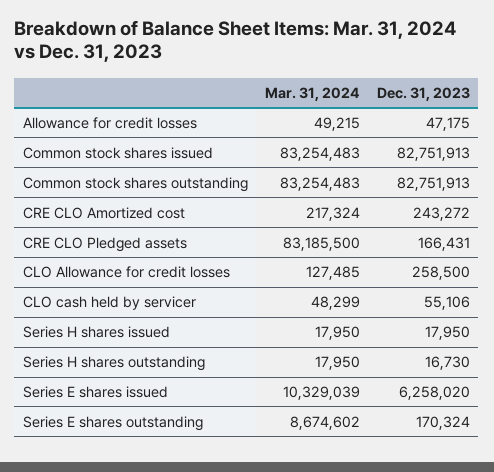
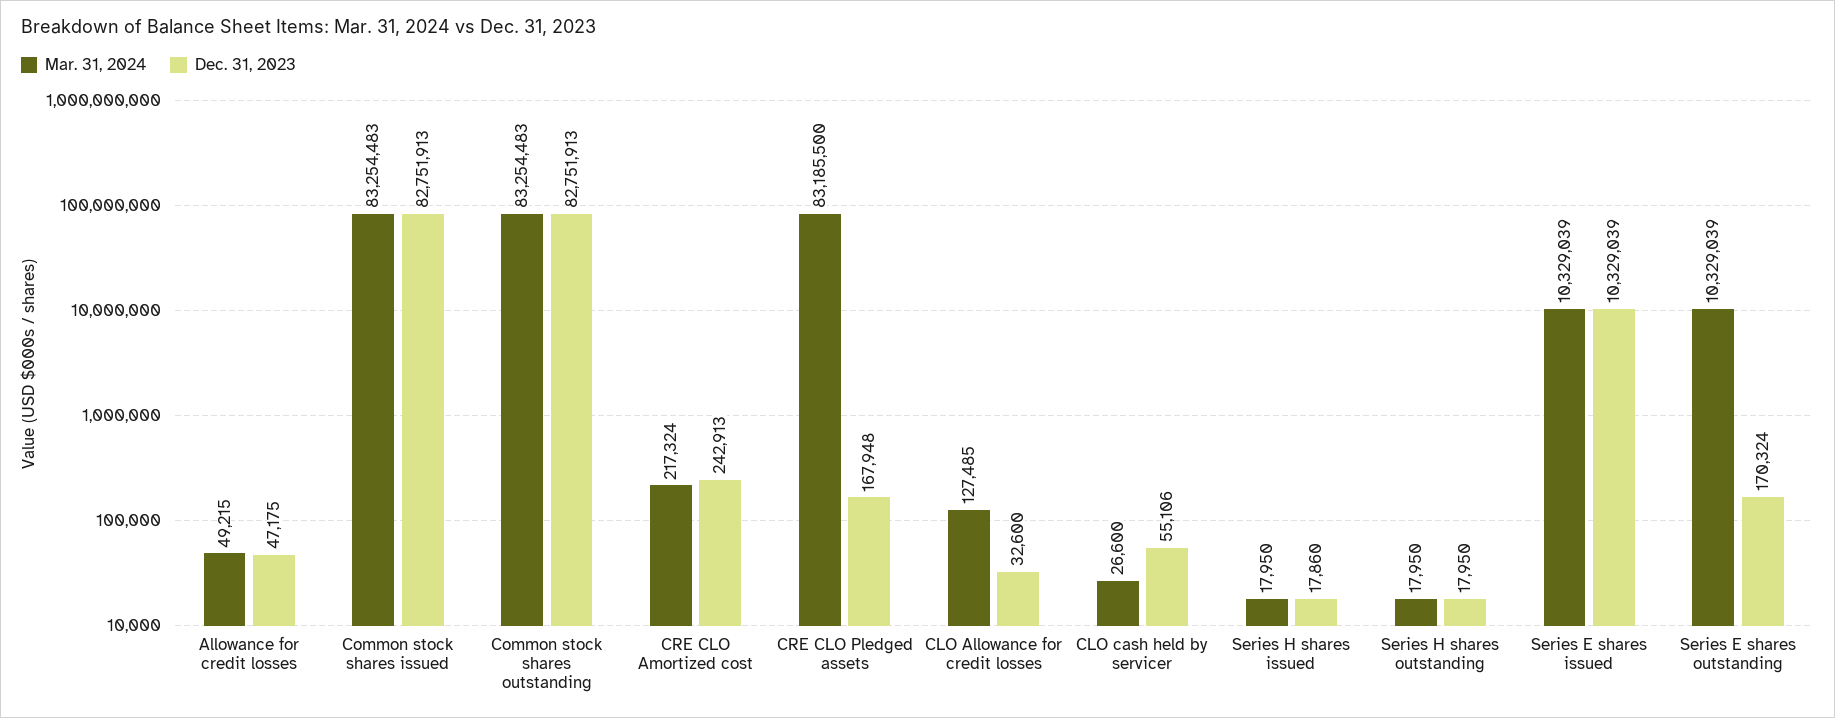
  {
    "Mar. 31, 2024": {
      "Allowance for credit losses": 49215,
      "Common stock shares issued": 83254483,
      "Common stock shares outstanding": 83254483,
      "CRE CLO Amortized cost": 217324,
      "CRE CLO Pledged assets": 83185500,
      "CLO Allowance for credit losses": 127485,
-     "CLO cash held by servicer": 48299,
+     "CLO cash held by servicer": 26600,
      "Series H shares issued": 17950,
      "Series H shares outstanding": 17950,
      "Series E shares issued": 10329039,
-     "Series E shares outstanding": 8674602
+     "Series E shares outstanding": 10329039
    },
    "Dec. 31, 2023": {
      "Allowance for credit losses": 47175,
      "Common stock shares issued": 82751913,
      "Common stock shares outstanding": 82751913,
-     "CRE CLO Amortized cost": 243272,
+     "CRE CLO Amortized cost": 242913,
-     "CRE CLO Pledged assets": 166431,
+     "CRE CLO Pledged assets": 167948,
-     "CLO Allowance for credit losses": 258500,
+     "CLO Allowance for credit losses": 32600,
      "CLO cash held by servicer": 55106,
-     "Series H shares issued": 17950,
+     "Series H shares issued": 17860,
-     "Series H shares outstanding": 16730,
+     "Series H shares outstanding": 17950,
-     "Series E shares issued": 6258020,
+     "Series E shares issued": 10329039,
      "Series E shares outstanding": 170324
    }
  }

